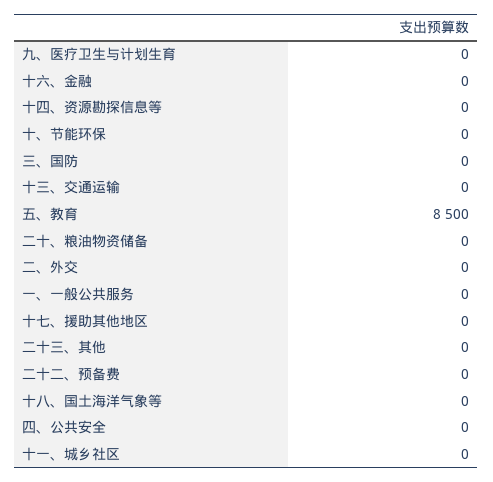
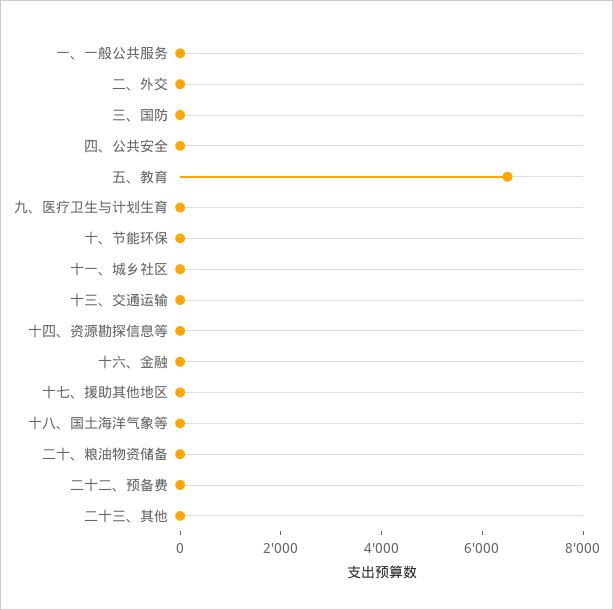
  {
    "九、医疗卫生与计划生育": 0,
    "十六、金融": 0,
    "十四、资源勘探信息等": 0,
    "十、节能环保": 0,
    "三、国防": 0,
    "十三、交通运输": 0,
-   "五、教育": 8500,
+   "五、教育": 6500,
    "二十、粮油物资储备": 0,
    "二、外交": 0,
    "一、一般公共服务": 0,
    "十七、援助其他地区": 0,
    "二十三、其他": 0,
    "二十二、预备费": 0,
    "十八、国土海洋气象等": 0,
    "四、公共安全": 0,
    "十一、城乡社区": 0
  }

